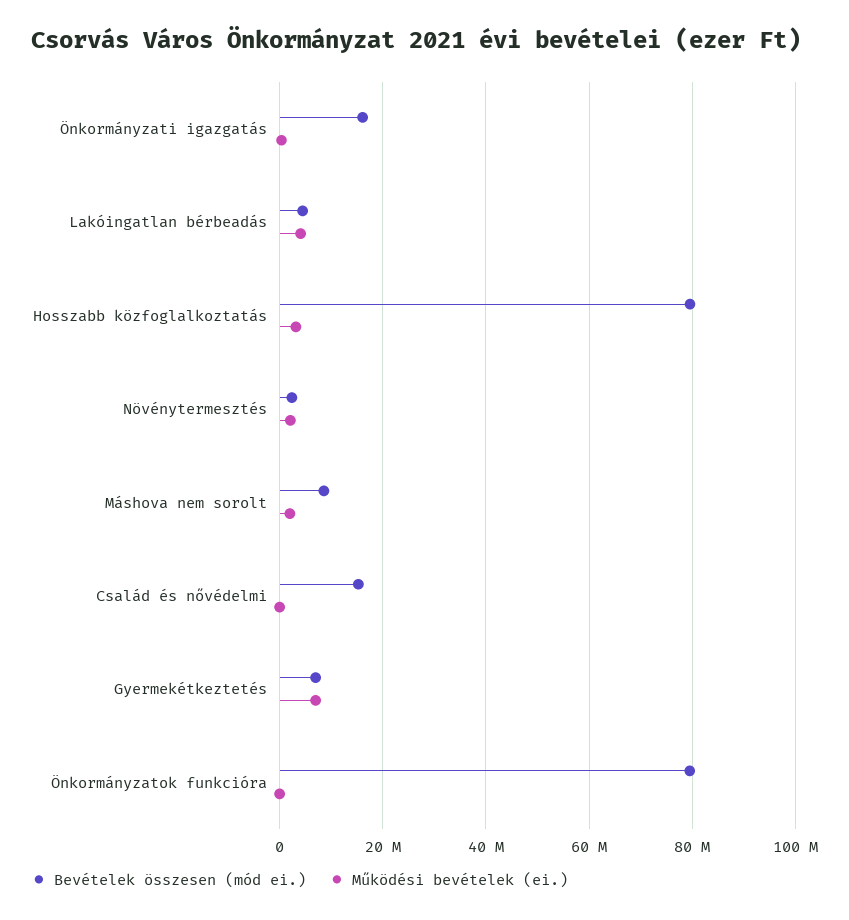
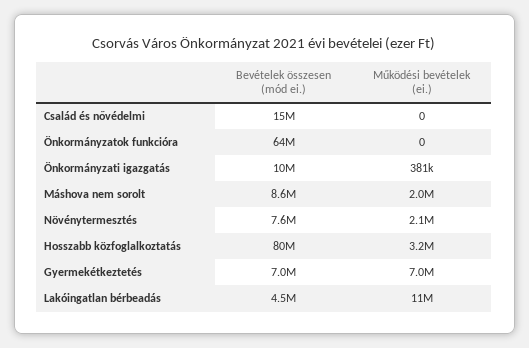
  {
    "Bevételek összesen (mód ei.)": {
-     "Önkormányzati igazgatás": 16000000,
+     "Önkormányzati igazgatás": 10000000,
      "Lakóingatlan bérbeadás": 4500000,
      "Hosszabb közfoglalkoztatás": 80000000,
-     "Növénytermesztés": 2000000,
+     "Növénytermesztés": 7600000,
      "Máshova nem sorolt": 8600000,
      "Család és nővédelmi": 15000000,
      "Gyermekétkeztetés": 7000000,
-     "Önkormányzatok funkcióra": 80000000
+     "Önkormányzatok funkcióra": 64000000
    },
    "Működési bevételek (ei.)": {
      "Önkormányzati igazgatás": 381000,
-     "Lakóingatlan bérbeadás": 4000000,
+     "Lakóingatlan bérbeadás": 11000000,
      "Hosszabb közfoglalkoztatás": 3200000,
      "Növénytermesztés": 2100000,
      "Máshova nem sorolt": 2000000,
      "Család és nővédelmi": 0,
      "Gyermekétkeztetés": 7000000,
      "Önkormányzatok funkcióra": 0
    }
  }

